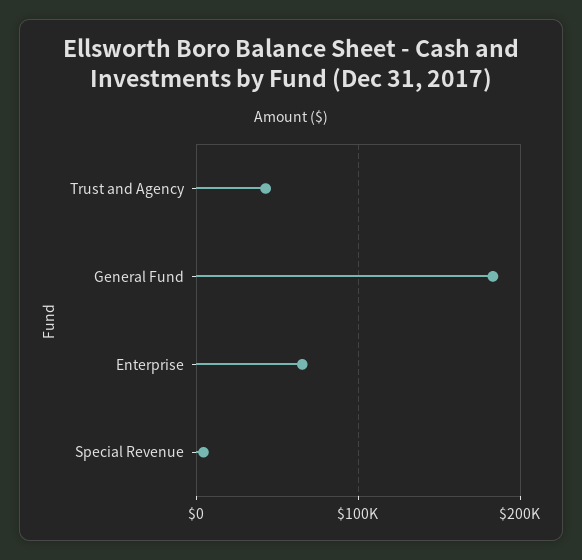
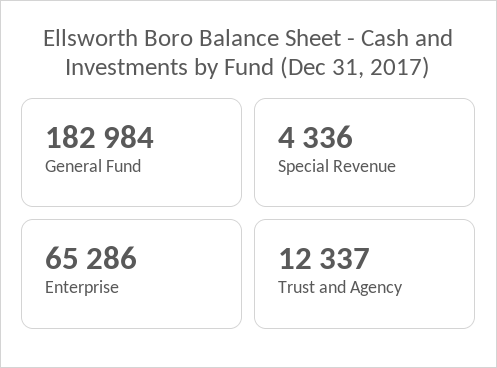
  {
-   "Trust and Agency": 40000,
+   "Trust and Agency": 12337,
    "General Fund": 182984,
    "Enterprise": 65286,
    "Special Revenue": 4336
  }

